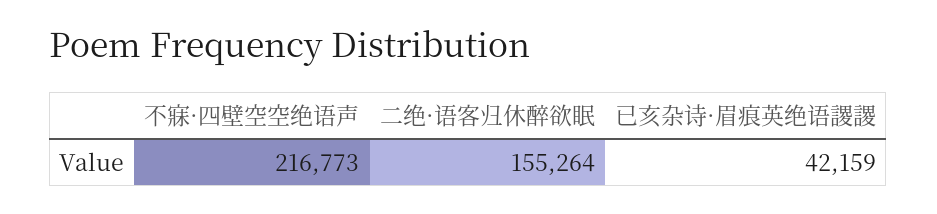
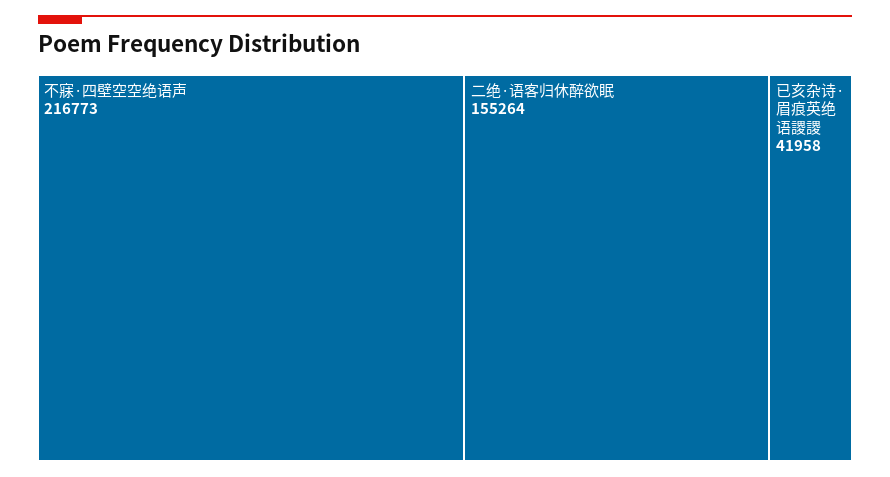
  {
    "不寐·四壁空空绝语声": 216773,
    "二绝·语客归休醉欲眠": 155264,
-   "已亥杂诗·眉痕英绝语謖謖": 42159
+   "已亥杂诗·眉痕英绝语謖謖": 41958
  }

